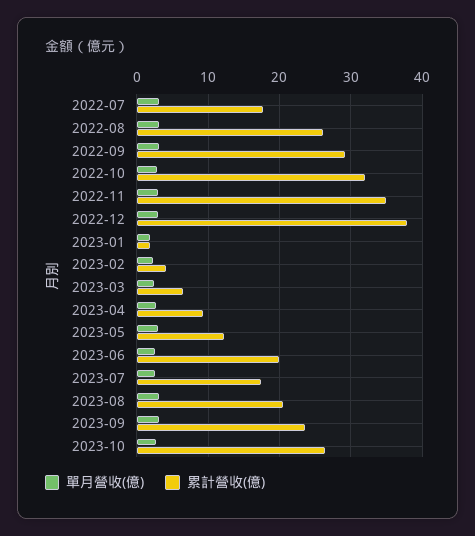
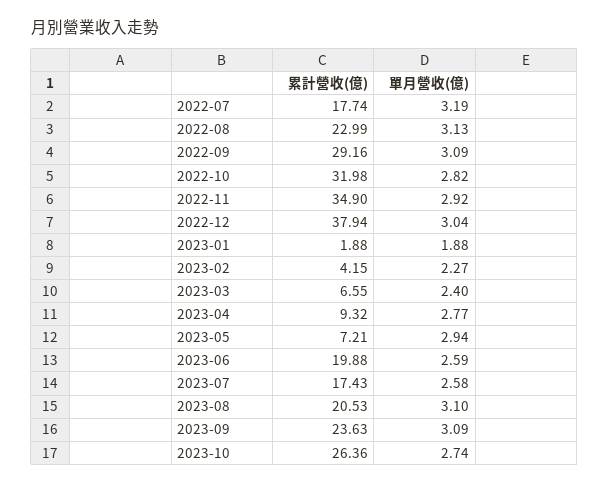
  {
    "單月營收(億)": {
      "2022-07": 3.19,
      "2022-08": 3.13,
      "2022-09": 3.09,
      "2022-10": 2.82,
      "2022-11": 2.92,
      "2022-12": 3.04,
      "2023-01": 1.88,
      "2023-02": 2.27,
      "2023-03": 2.4,
      "2023-04": 2.77,
      "2023-05": 2.94,
      "2023-06": 2.59,
      "2023-07": 2.58,
      "2023-08": 3.1,
      "2023-09": 3.09,
      "2023-10": 2.74
    },
    "累計營收(億)": {
      "2022-07": 17.74,
-     "2022-08": 26,
+     "2022-08": 22.99,
      "2022-09": 29.16,
      "2022-10": 31.98,
      "2022-11": 34.9,
      "2022-12": 37.94,
      "2023-01": 1.88,
      "2023-02": 4.15,
      "2023-03": 6.55,
      "2023-04": 9.32,
-     "2023-05": 12,
+     "2023-05": 7.21,
      "2023-06": 19.88,
      "2023-07": 17.43,
      "2023-08": 20.53,
      "2023-09": 23.63,
      "2023-10": 26.36
    }
  }

